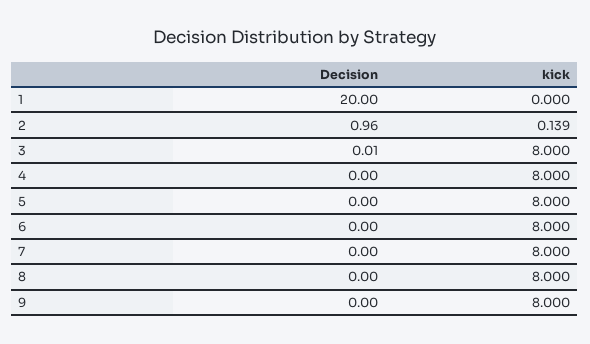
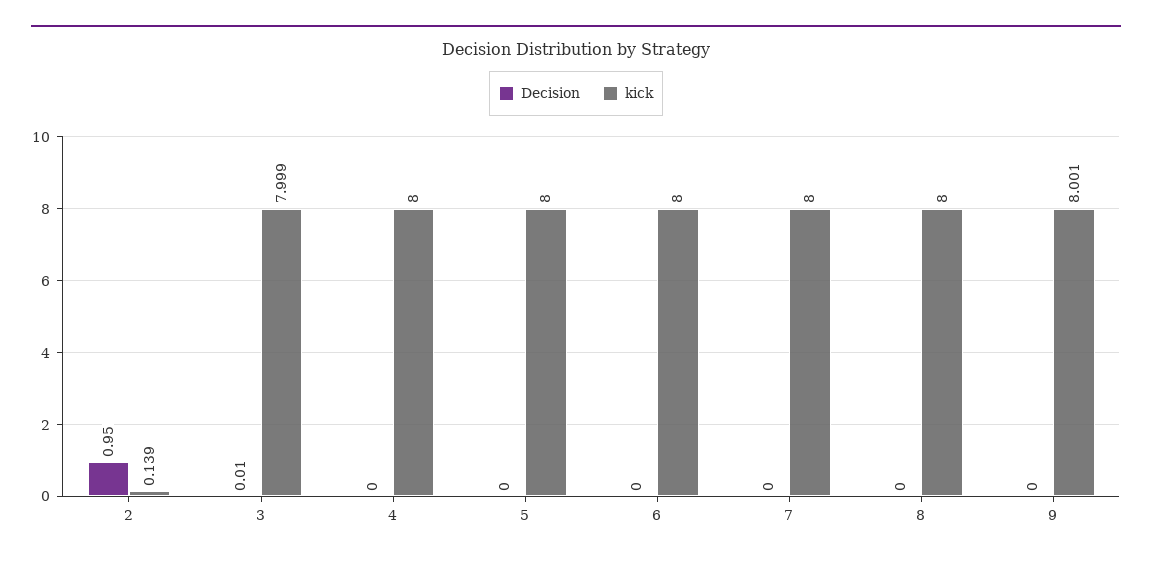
  {
    "Decision": {
-     "1": 20,
-     "2": 0.96,
+     "2": 0.95,
      "3": 0.01,
      "4": 0,
      "5": 0,
      "6": 0,
      "7": 0,
      "8": 0,
      "9": 0
    },
    "kick": {
-     "1": 0,
      "2": 0.139,
-     "3": 8,
+     "3": 7.999,
      "4": 8,
      "5": 8,
      "6": 8,
      "7": 8,
      "8": 8,
-     "9": 8
+     "9": 8.001
    }
  }

